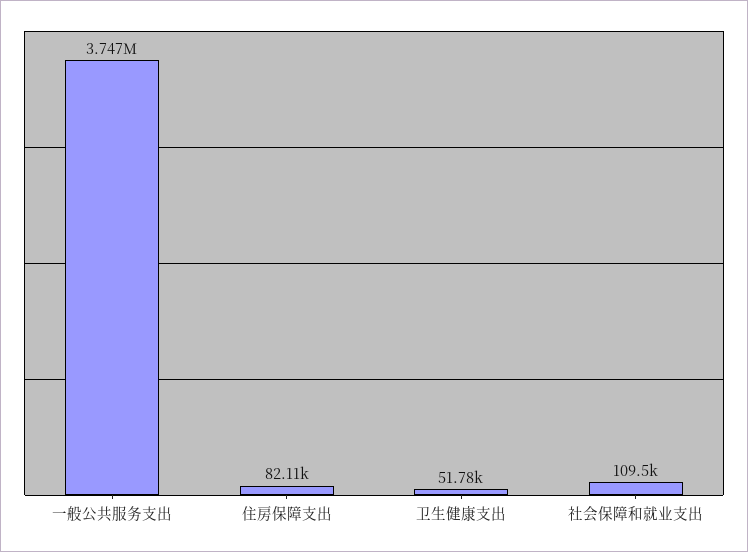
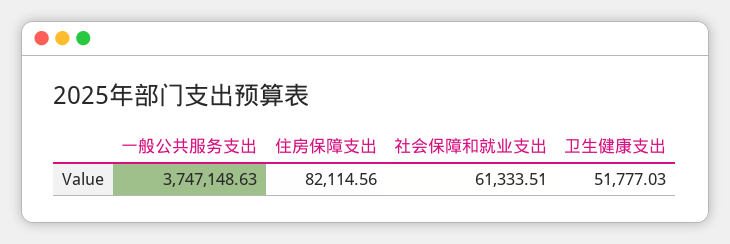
  {
    "一般公共服务支出": 3747148.63,
    "住房保障支出": 82114.56,
    "卫生健康支出": 51777.03,
-   "社会保障和就业支出": 109500
+   "社会保障和就业支出": 61333.51
  }

